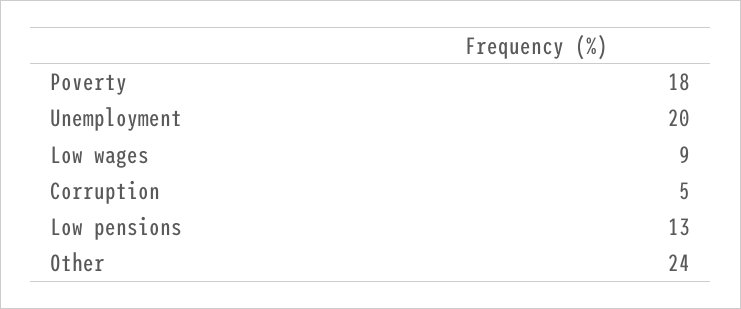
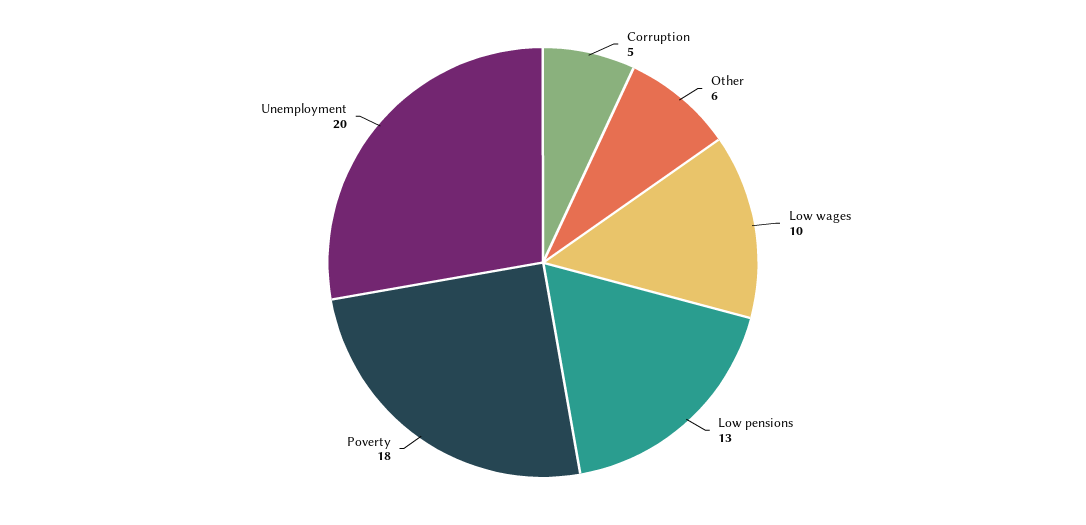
  {
    "Poverty": 18,
    "Unemployment": 20,
-   "Low wages": 9,
+   "Low wages": 10,
    "Corruption": 5,
    "Low pensions": 13,
-   "Other": 24
+   "Other": 6
  }

